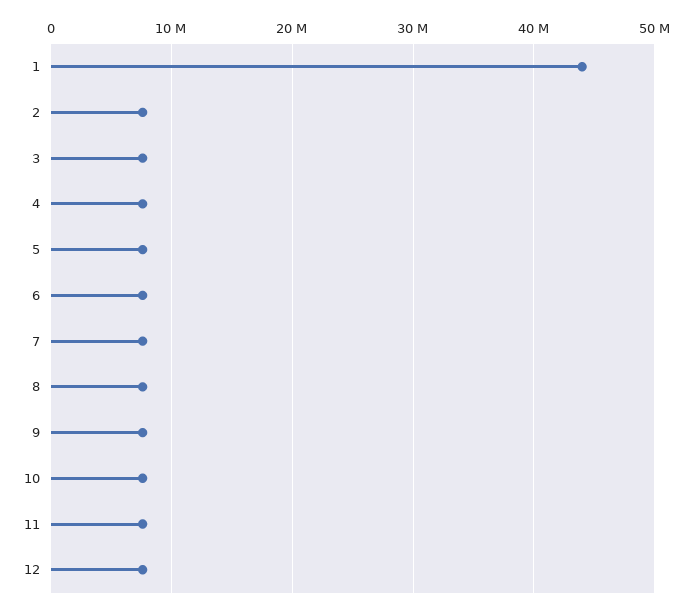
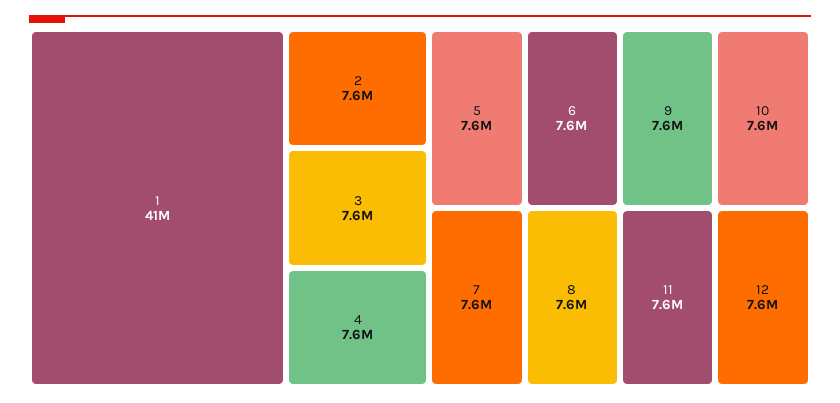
  {
-   "1": 44000000,
+   "1": 41000000,
    "2": 7600000,
    "3": 7600000,
    "4": 7600000,
    "5": 7600000,
    "6": 7600000,
    "7": 7600000,
    "8": 7600000,
    "9": 7600000,
    "10": 7600000,
    "11": 7600000,
    "12": 7600000
  }

